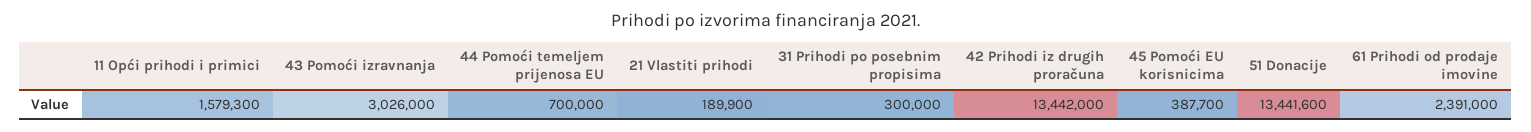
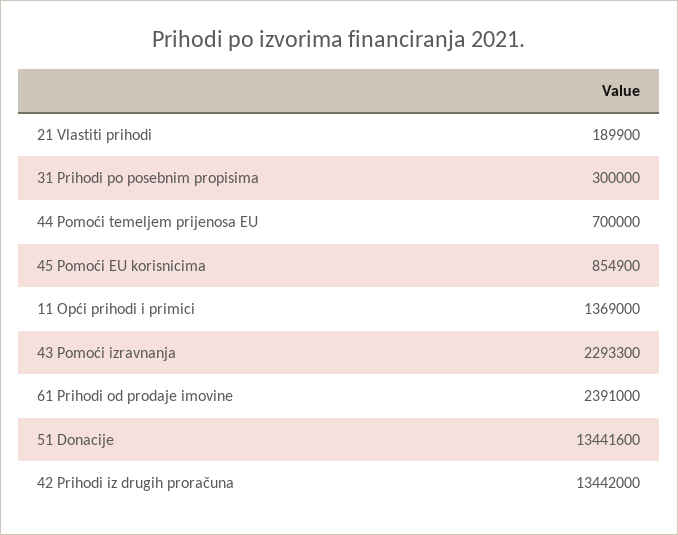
  {
-   "11 Opći prihodi i primici": 1579300,
+   "11 Opći prihodi i primici": 1369000,
-   "43 Pomoći izravnanja": 3026000,
+   "43 Pomoći izravnanja": 2293300,
    "44 Pomoći temeljem prijenosa EU": 700000,
    "21 Vlastiti prihodi": 189900,
    "31 Prihodi po posebnim propisima": 300000,
    "42 Prihodi iz drugih proračuna": 13442000,
-   "45 Pomoći EU korisnicima": 387700,
+   "45 Pomoći EU korisnicima": 854900,
    "51 Donacije": 13441600,
    "61 Prihodi od prodaje imovine": 2391000
  }

